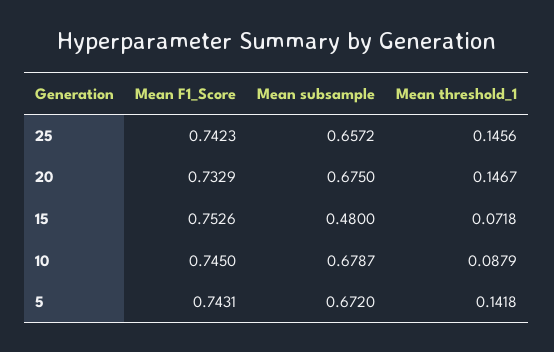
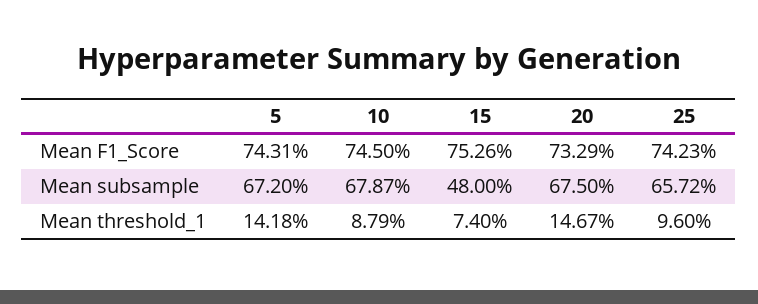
  {
    "Mean F1_Score": {
      "25": 0.7423,
      "20": 0.7329,
      "15": 0.7526,
      "10": 0.745,
      "5": 0.7431
    },
    "Mean subsample": {
      "25": 0.6572,
      "20": 0.675,
      "15": 0.48,
      "10": 0.6787,
      "5": 0.672
    },
    "Mean threshold_1": {
-     "25": 0.1456,
+     "25": 0.096,
      "20": 0.1467,
-     "15": 0.0718,
+     "15": 0.074,
      "10": 0.0879,
      "5": 0.1418
    }
  }

